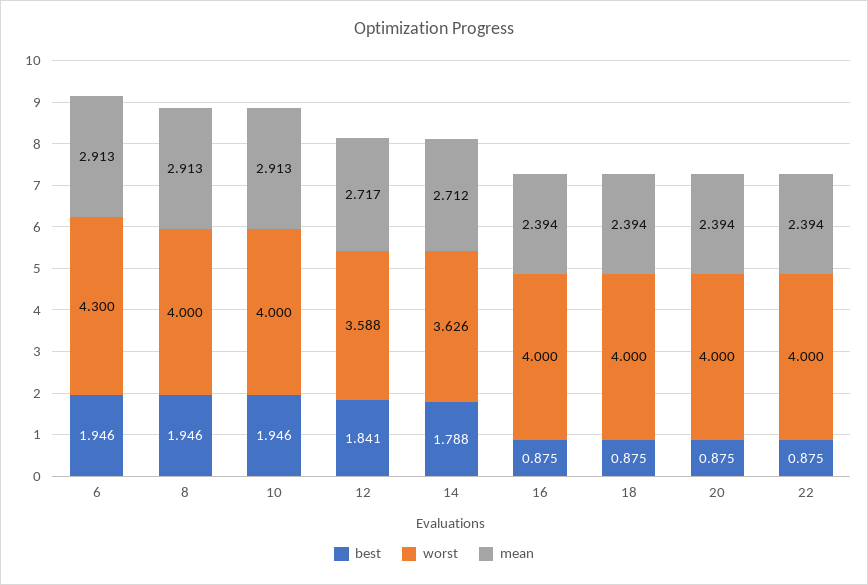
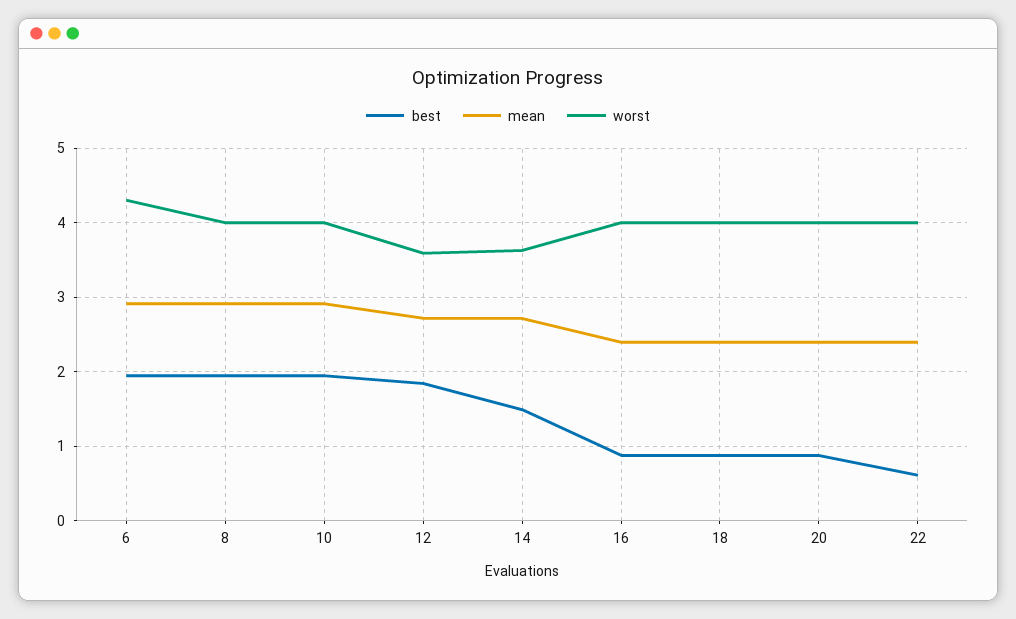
  {
    "best": {
      "6": 1.946,
      "8": 1.946,
      "10": 1.946,
      "12": 1.841,
-     "14": 1.788,
+     "14": 1.5,
      "16": 0.875,
      "18": 0.875,
      "20": 0.875,
-     "22": 0.875
+     "22": 0.6
    },
    "worst": {
      "6": 4.3,
      "8": 4,
      "10": 4,
      "12": 3.588,
      "14": 3.626,
      "16": 4,
      "18": 4,
      "20": 4,
      "22": 4
    },
    "mean": {
      "6": 2.913,
      "8": 2.913,
      "10": 2.913,
      "12": 2.717,
      "14": 2.712,
      "16": 2.394,
      "18": 2.394,
      "20": 2.394,
      "22": 2.394
    }
  }

